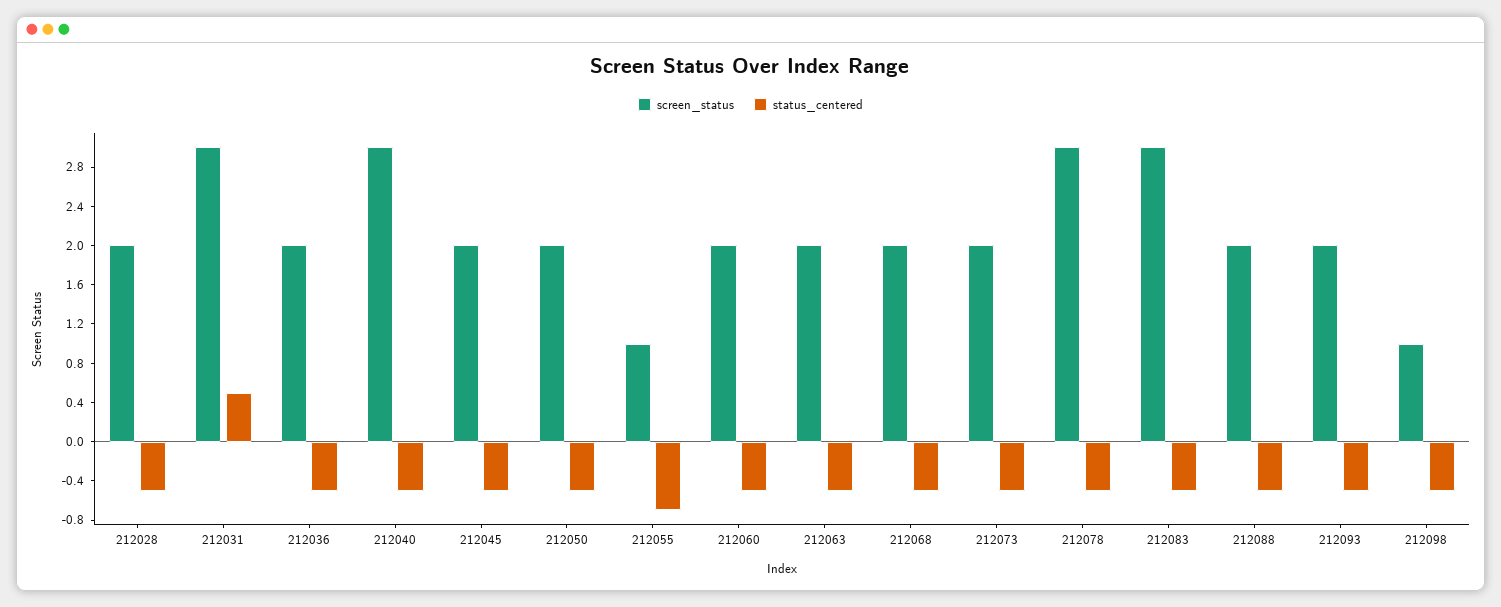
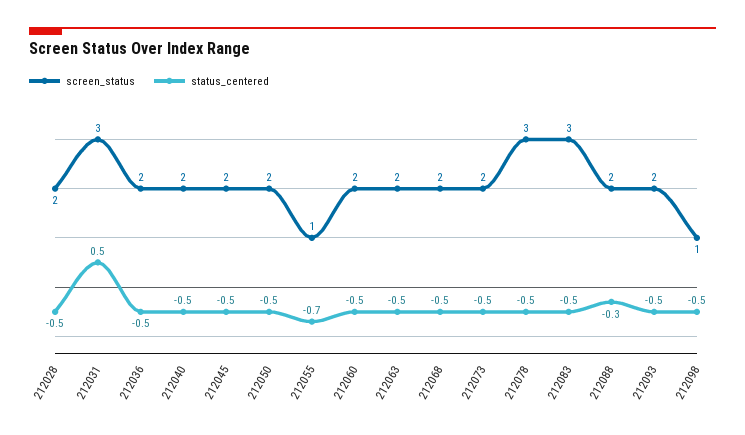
  {
    "screen_status": {
      "212028": 2,
      "212031": 3,
      "212036": 2,
-     "212040": 3,
+     "212040": 2,
      "212045": 2,
      "212050": 2,
      "212055": 1,
      "212060": 2,
      "212063": 2,
      "212068": 2,
      "212073": 2,
      "212078": 3,
      "212083": 3,
      "212088": 2,
      "212093": 2,
      "212098": 1
    },
    "status_centered": {
      "212028": -0.5,
      "212031": 0.5,
      "212036": -0.5,
      "212040": -0.5,
      "212045": -0.5,
      "212050": -0.5,
      "212055": -0.7,
      "212060": -0.5,
      "212063": -0.5,
      "212068": -0.5,
      "212073": -0.5,
      "212078": -0.5,
      "212083": -0.5,
-     "212088": -0.5,
+     "212088": -0.3,
      "212093": -0.5,
      "212098": -0.5
    }
  }

